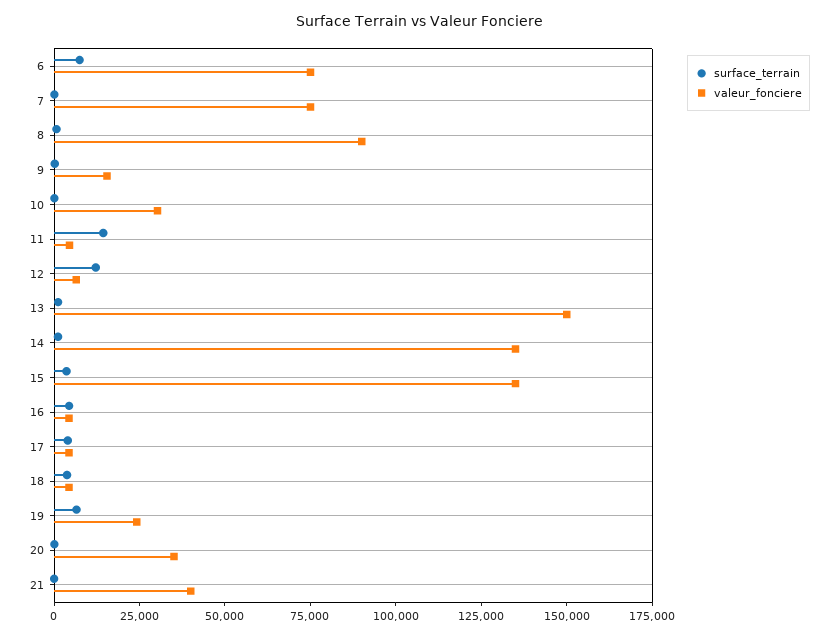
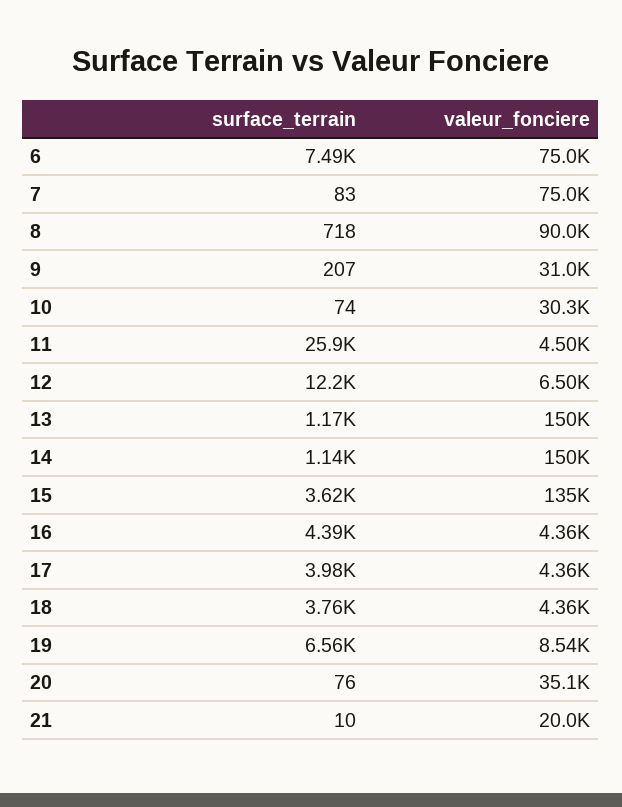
  {
    "surface_terrain": {
      "6": 7490,
      "7": 83,
      "8": 718,
      "9": 207,
      "10": 74,
-     "11": 15000,
+     "11": 25900,
      "12": 12200,
      "13": 1170,
      "14": 1140,
      "15": 3620,
      "16": 4390,
      "17": 3980,
      "18": 3760,
      "19": 6560,
      "20": 76,
      "21": 10
    },
    "valeur_fonciere": {
      "6": 75000,
      "7": 75000,
      "8": 90000,
-     "9": 15000,
+     "9": 31000,
      "10": 30300,
      "11": 4500,
      "12": 6500,
      "13": 150000,
-     "14": 135000,
+     "14": 150000,
      "15": 135000,
      "16": 4360,
      "17": 4360,
      "18": 4360,
-     "19": 25000,
+     "19": 8540,
      "20": 35100,
-     "21": 40000
+     "21": 20000
    }
  }

